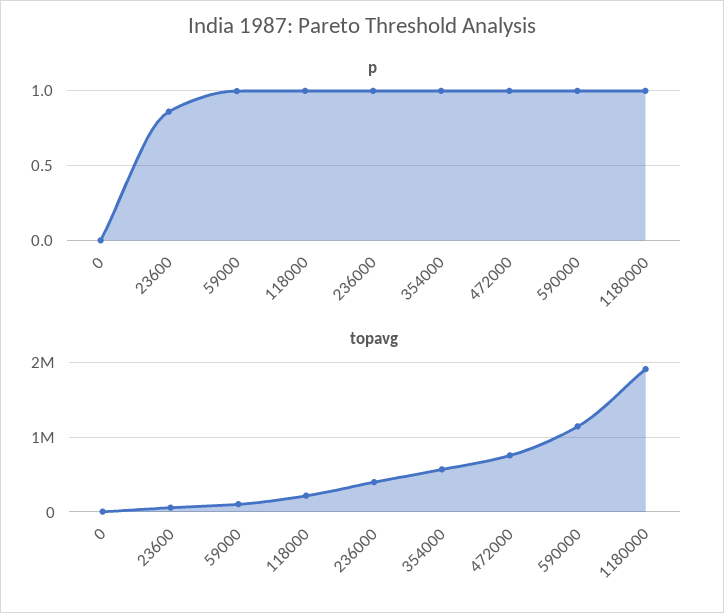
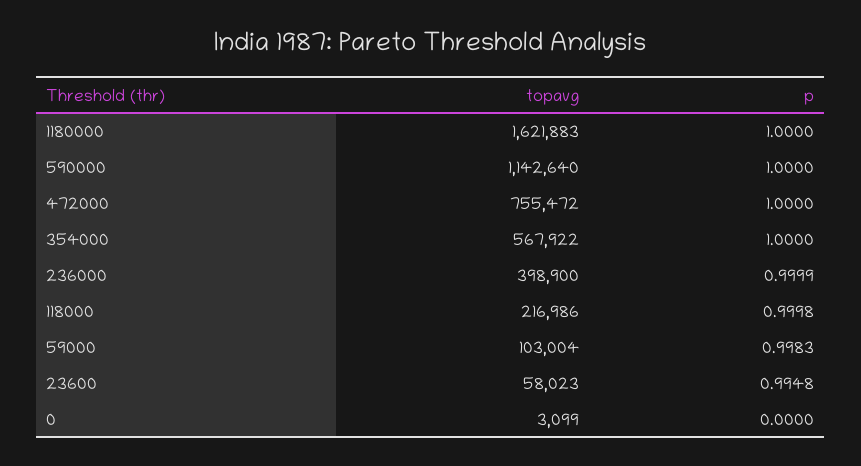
  {
    "p": {
      "0": 0,
-     "23600": 0.85,
+     "23600": 0.9948,
      "59000": 0.9983,
      "118000": 0.9998,
      "236000": 0.9999,
      "354000": 1,
      "472000": 1,
      "590000": 1,
      "1180000": 1
    },
    "topavg": {
      "0": 3099,
      "23600": 58023,
      "59000": 103004,
      "118000": 216986,
      "236000": 398900,
      "354000": 567922,
      "472000": 755472,
      "590000": 1142640,
-     "1180000": 1900000
+     "1180000": 1621883
    }
  }

